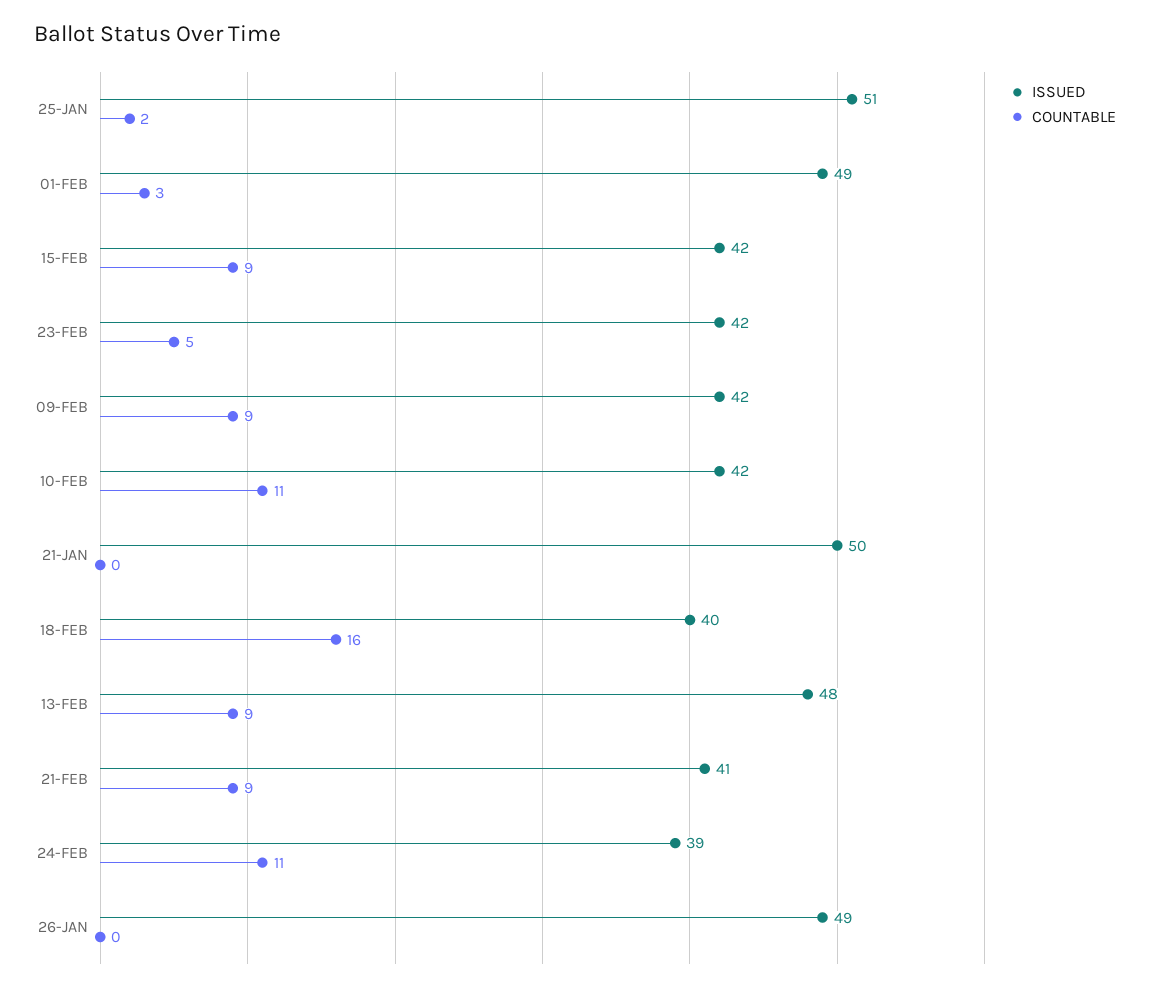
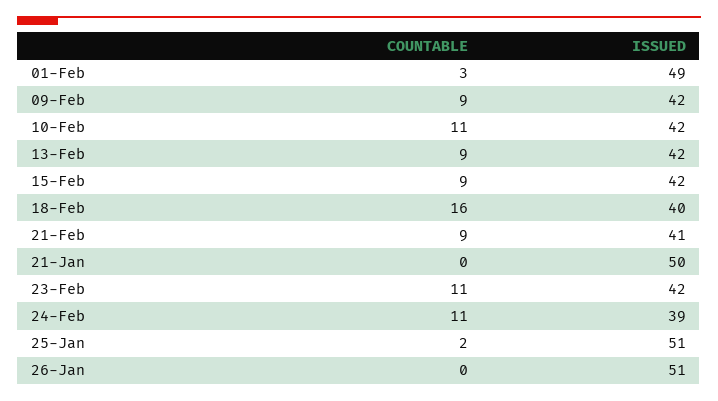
  {
    "ISSUED": {
      "25-JAN": 51,
      "01-FEB": 49,
      "15-FEB": 42,
      "23-FEB": 42,
      "09-FEB": 42,
      "10-FEB": 42,
      "21-JAN": 50,
      "18-FEB": 40,
-     "13-FEB": 48,
+     "13-FEB": 42,
      "21-FEB": 41,
      "24-FEB": 39,
-     "26-JAN": 49
+     "26-JAN": 51
    },
    "COUNTABLE": {
      "25-JAN": 2,
      "01-FEB": 3,
      "15-FEB": 9,
-     "23-FEB": 5,
+     "23-FEB": 11,
      "09-FEB": 9,
      "10-FEB": 11,
      "21-JAN": 0,
      "18-FEB": 16,
      "13-FEB": 9,
      "21-FEB": 9,
      "24-FEB": 11,
      "26-JAN": 0
    }
  }

